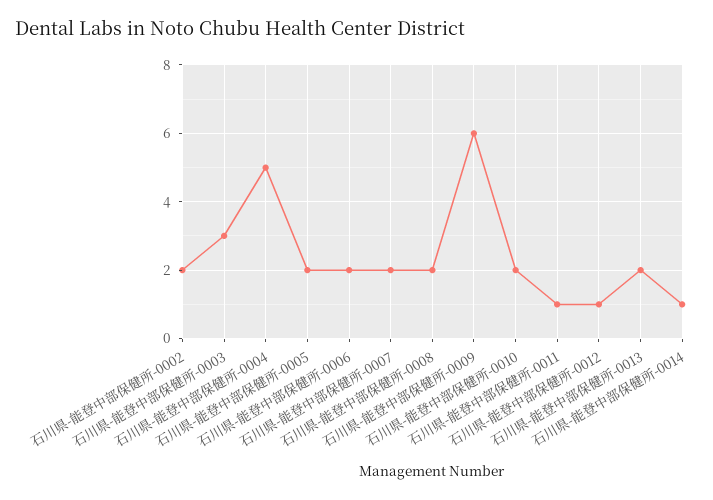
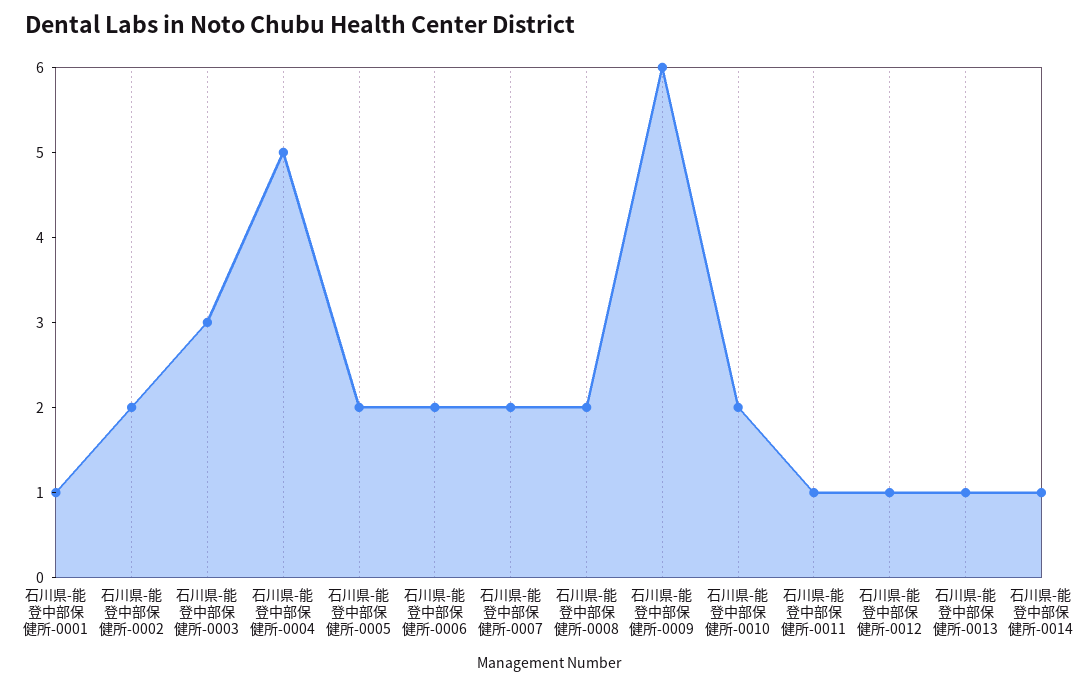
  {
    "石川県-能登中部保健所-0002": 2,
    "石川県-能登中部保健所-0003": 3,
    "石川県-能登中部保健所-0004": 5,
    "石川県-能登中部保健所-0005": 2,
    "石川県-能登中部保健所-0006": 2,
    "石川県-能登中部保健所-0007": 2,
    "石川県-能登中部保健所-0008": 2,
    "石川県-能登中部保健所-0009": 6,
    "石川県-能登中部保健所-0010": 2,
    "石川県-能登中部保健所-0011": 1,
    "石川県-能登中部保健所-0012": 1,
-   "石川県-能登中部保健所-0013": 2,
+   "石川県-能登中部保健所-0013": 1,
-   "石川県-能登中部保健所-0014": 1
+   "石川県-能登中部保健所-0014": 1,
+   "石川県-能登中部保健所-0001": 1
  }

